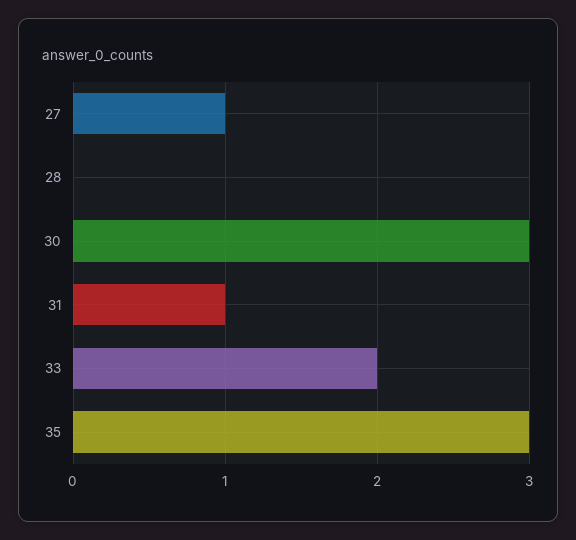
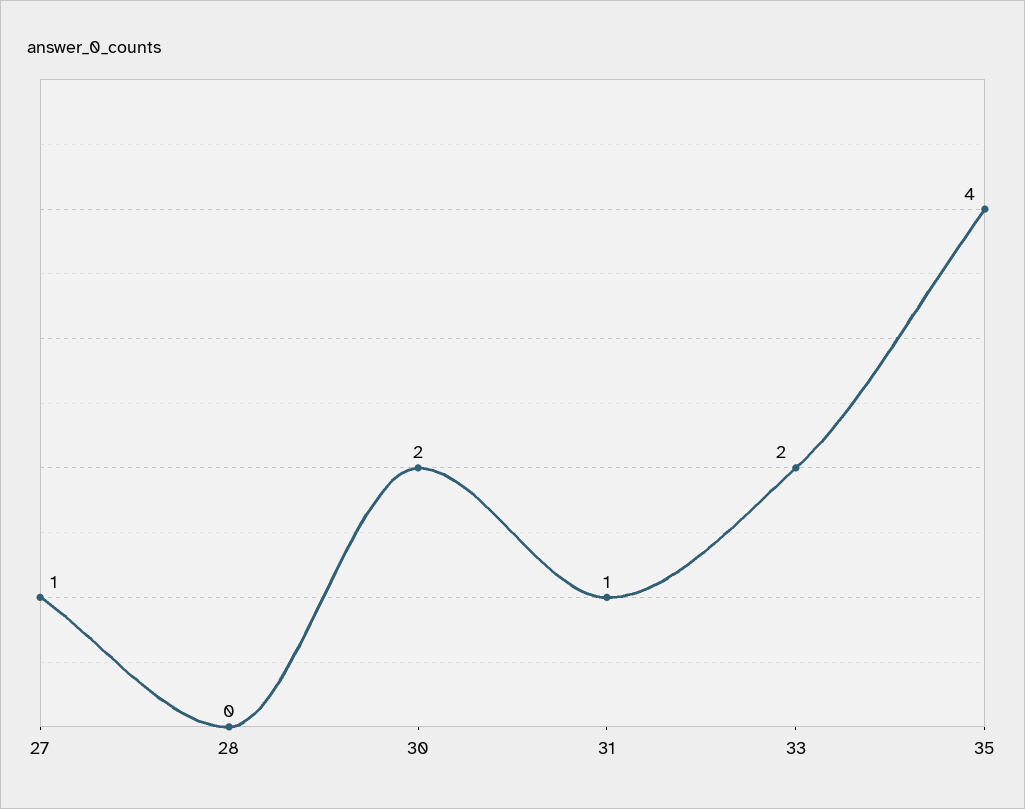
  {
    "27": 1,
    "28": 0,
-   "30": 3,
+   "30": 2,
    "31": 1,
    "33": 2,
-   "35": 3
+   "35": 4
  }

